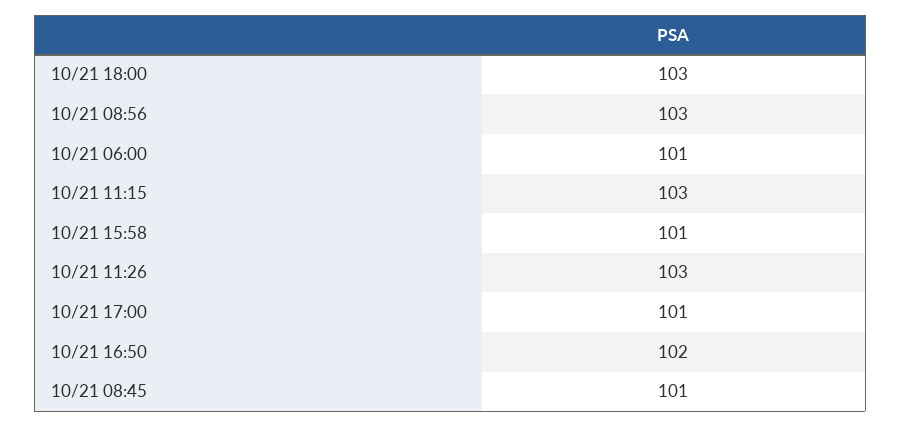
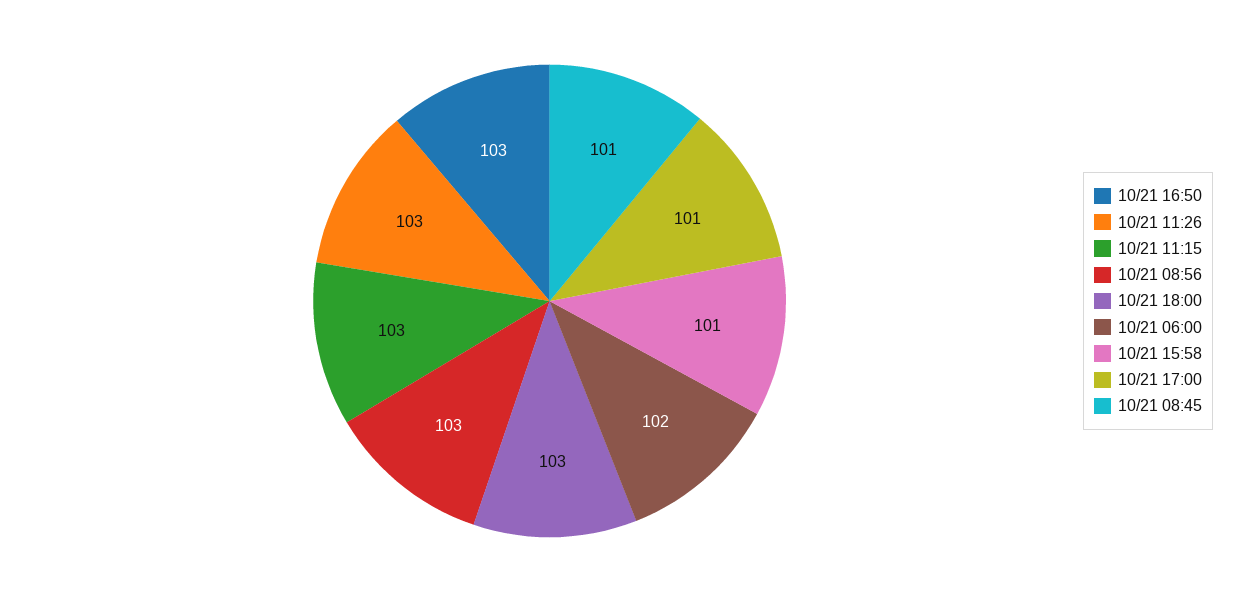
  {
    "10/21 18:00": 103,
    "10/21 08:56": 103,
-   "10/21 06:00": 101,
+   "10/21 06:00": 102,
    "10/21 11:15": 103,
    "10/21 15:58": 101,
    "10/21 11:26": 103,
    "10/21 17:00": 101,
-   "10/21 16:50": 102,
+   "10/21 16:50": 103,
    "10/21 08:45": 101
  }

